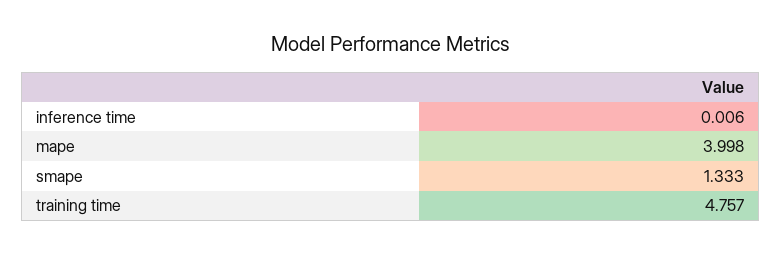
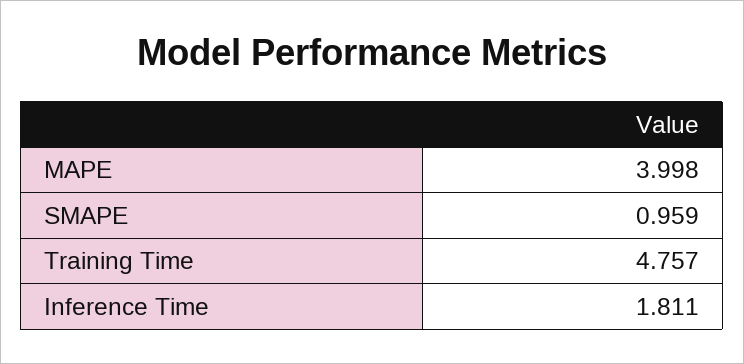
  {
-   "inference time": 0.006,
+   "inference time": 1.811,
    "mape": 3.998,
-   "smape": 1.333,
+   "smape": 0.959,
    "training time": 4.757
  }

